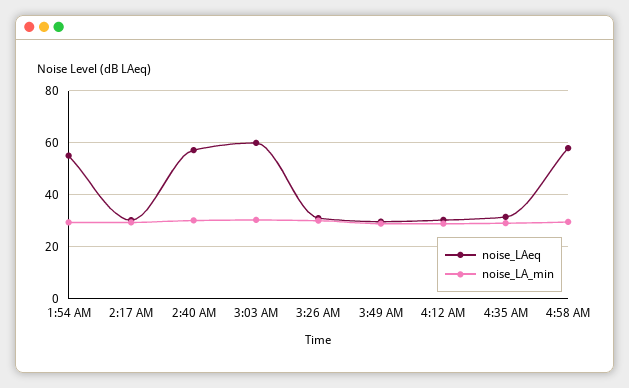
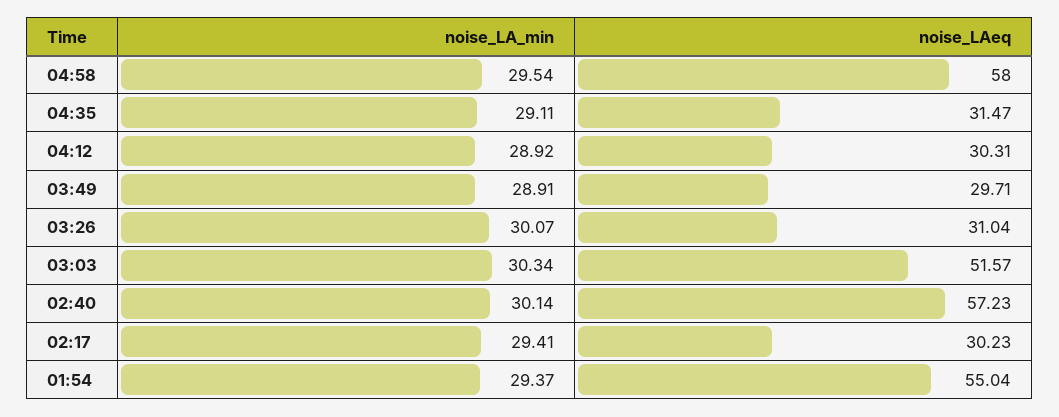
  {
    "noise_LAeq": {
      "1:54 AM": 55.04,
      "2:17 AM": 30.23,
      "2:40 AM": 57.23,
-     "3:03 AM": 60,
+     "3:03 AM": 51.57,
      "3:26 AM": 31.04,
      "3:49 AM": 29.71,
      "4:12 AM": 30.31,
      "4:35 AM": 31.47,
      "4:58 AM": 58
    },
    "noise_LA_min": {
      "1:54 AM": 29.37,
      "2:17 AM": 29.41,
      "2:40 AM": 30.14,
      "3:03 AM": 30.34,
      "3:26 AM": 30.07,
      "3:49 AM": 28.91,
      "4:12 AM": 28.92,
      "4:35 AM": 29.11,
      "4:58 AM": 29.54
    }
  }

